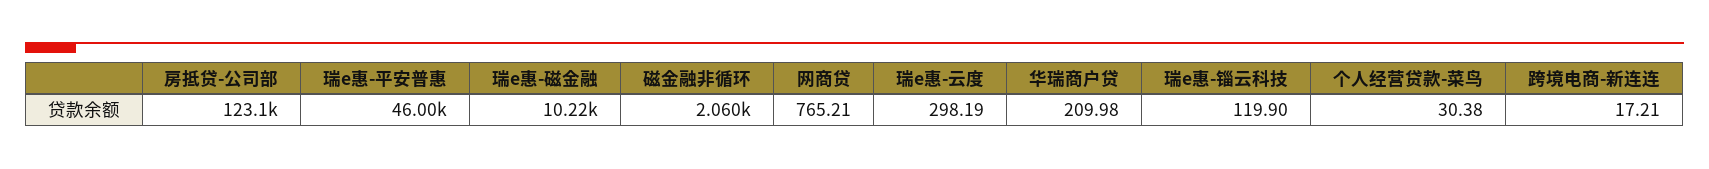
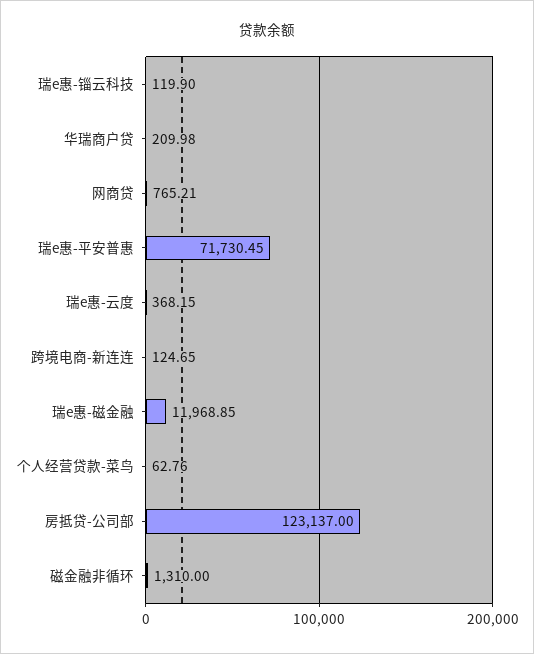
  {
    "房抵贷-公司部": 123137,
-   "瑞e惠-平安普惠": 46000,
+   "瑞e惠-平安普惠": 71730.45,
-   "瑞e惠-磁金融": 10220,
+   "瑞e惠-磁金融": 11968.85,
-   "磁金融非循环": 2060,
+   "磁金融非循环": 1310,
    "网商贷": 765.21,
-   "瑞e惠-云度": 298.19,
+   "瑞e惠-云度": 368.15,
    "华瑞商户贷": 209.98,
    "瑞e惠-锱云科技": 119.9,
-   "个人经营贷款-菜鸟": 30.38,
+   "个人经营贷款-菜鸟": 62.76,
-   "跨境电商-新连连": 17.21
+   "跨境电商-新连连": 124.65
  }

